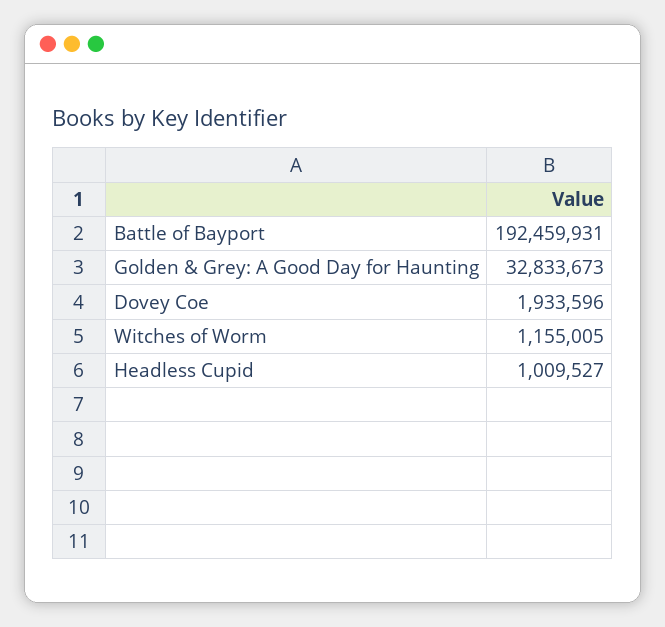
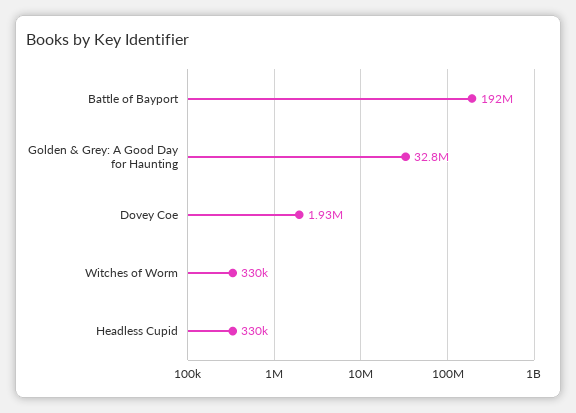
  {
    "Battle of Bayport": 192459931,
    "Golden & Grey: A Good Day for Haunting": 32833673,
    "Dovey Coe": 1933596,
-   "Witches of Worm": 1155005,
+   "Witches of Worm": 330000,
-   "Headless Cupid": 1009527
+   "Headless Cupid": 330000
  }

